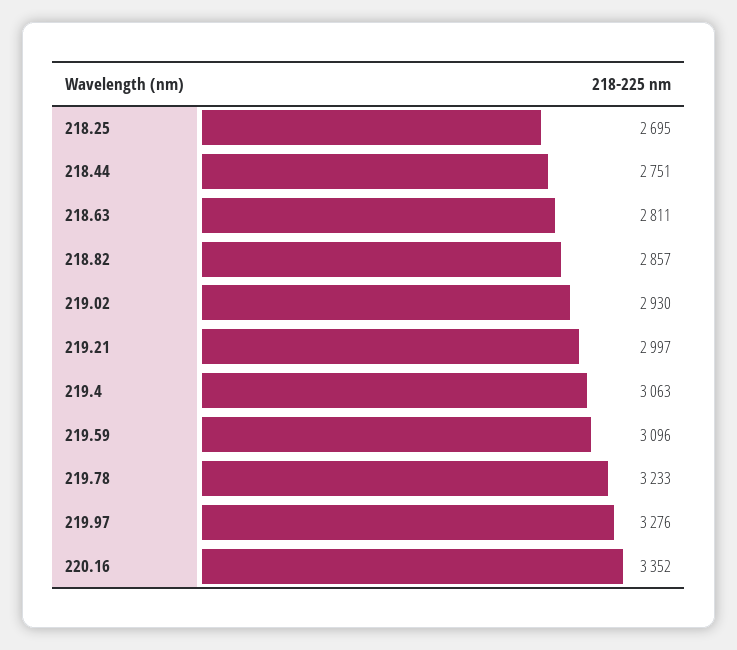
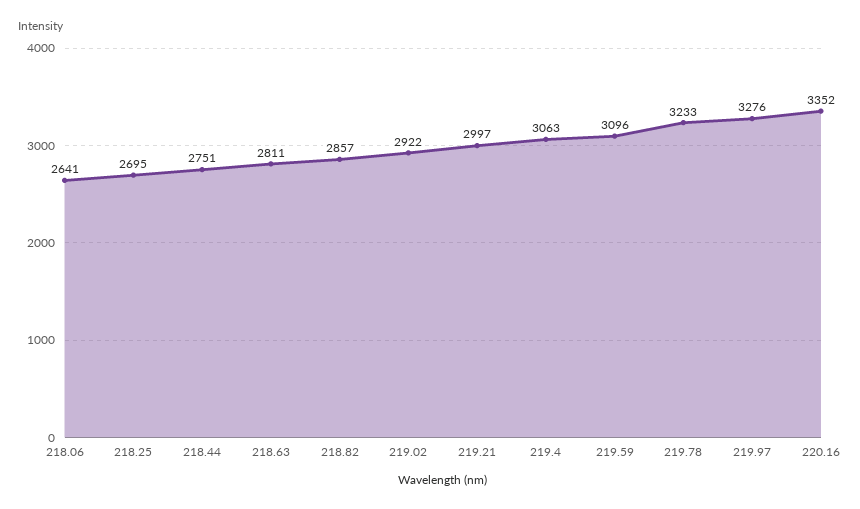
  {
    "218.25": 2695,
    "218.44": 2751,
    "218.63": 2811,
    "218.82": 2857,
-   "219.02": 2930,
+   "219.02": 2922,
    "219.21": 2997,
    "219.4": 3063,
    "219.59": 3096,
    "219.78": 3233,
    "219.97": 3276,
-   "220.16": 3352
+   "220.16": 3352,
+   "218.06": 2641
  }

